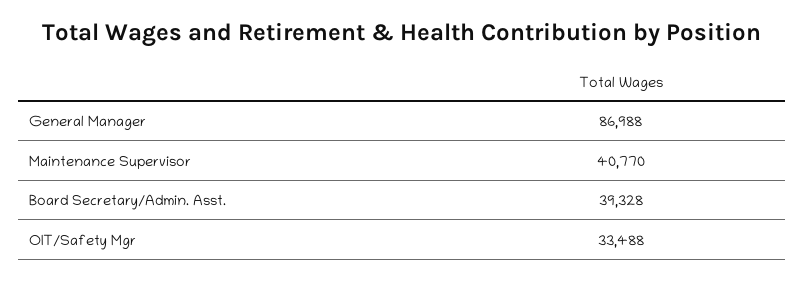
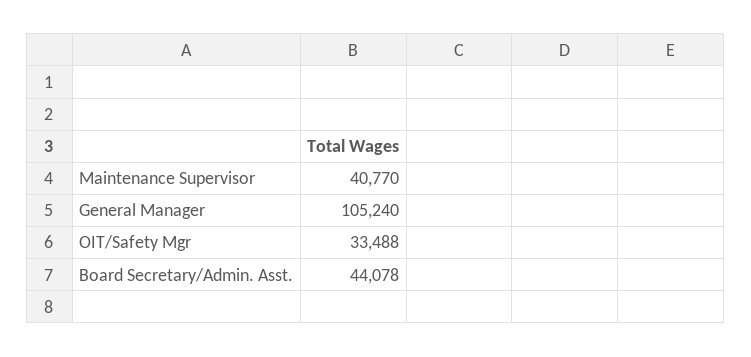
  {
-   "General Manager": 86988,
+   "General Manager": 105240,
    "Maintenance Supervisor": 40770,
-   "Board Secretary/Admin. Asst.": 39328,
+   "Board Secretary/Admin. Asst.": 44078,
    "OIT/Safety Mgr": 33488
  }

